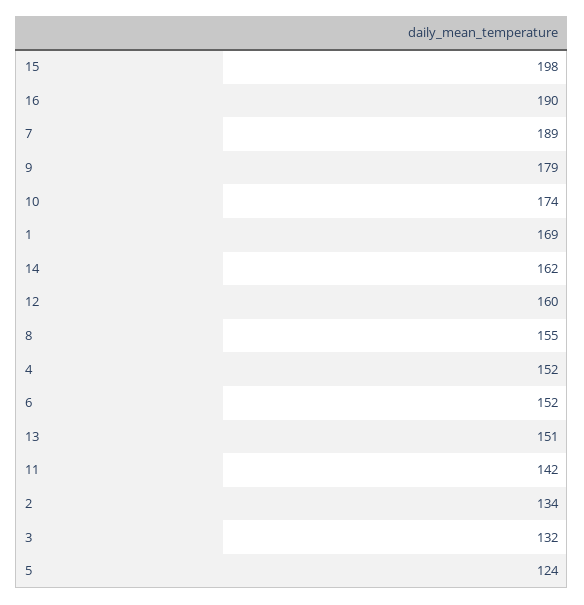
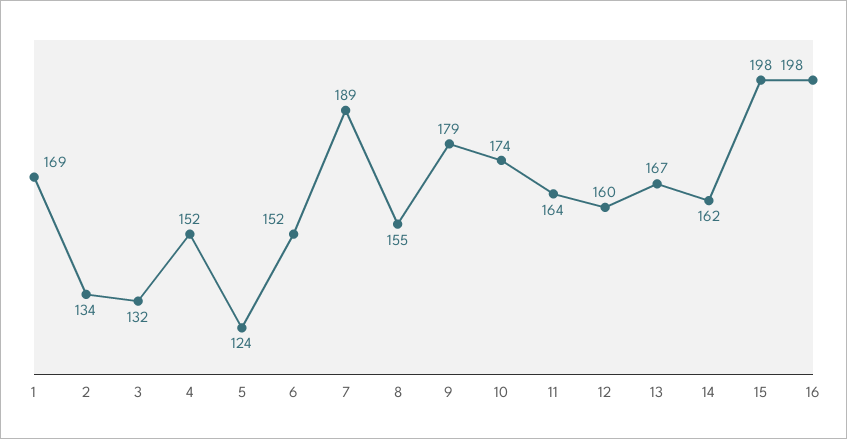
  {
    "15": 198,
-   "16": 190,
+   "16": 198,
    "7": 189,
    "9": 179,
    "10": 174,
    "1": 169,
    "14": 162,
    "12": 160,
    "8": 155,
    "4": 152,
    "6": 152,
-   "13": 151,
+   "13": 167,
-   "11": 142,
+   "11": 164,
    "2": 134,
    "3": 132,
    "5": 124
  }

